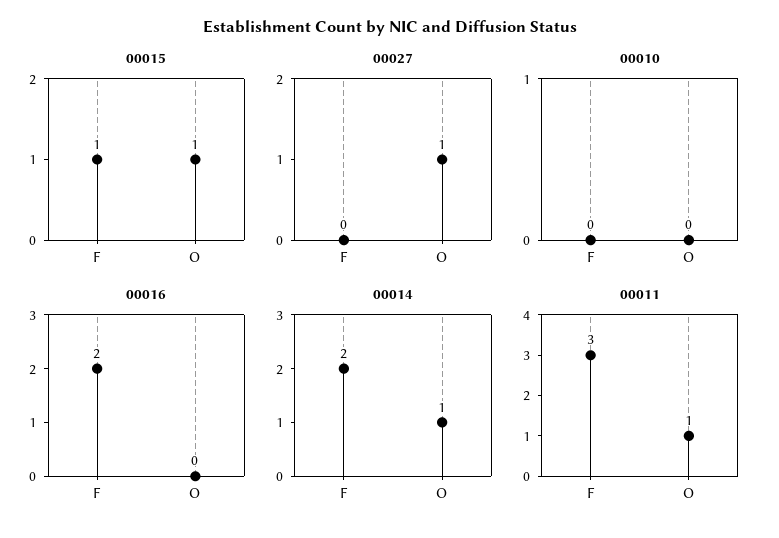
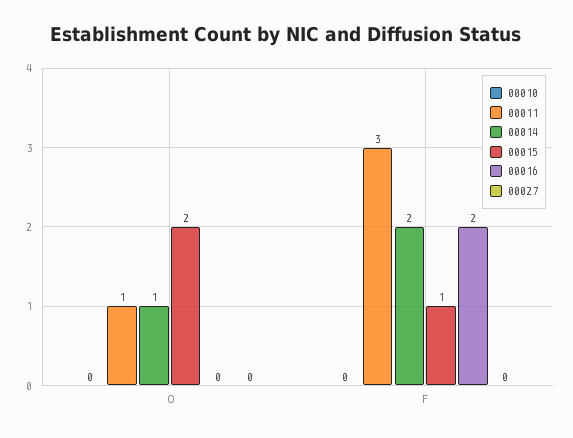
  {
    "00015": {
      "F": 1,
-     "O": 1
+     "O": 2
    },
    "00027": {
      "F": 0,
-     "O": 1
+     "O": 0
    },
    "00010": {
      "F": 0,
      "O": 0
    },
    "00016": {
      "F": 2,
      "O": 0
    },
    "00014": {
      "F": 2,
      "O": 1
    },
    "00011": {
      "F": 3,
      "O": 1
    }
  }

